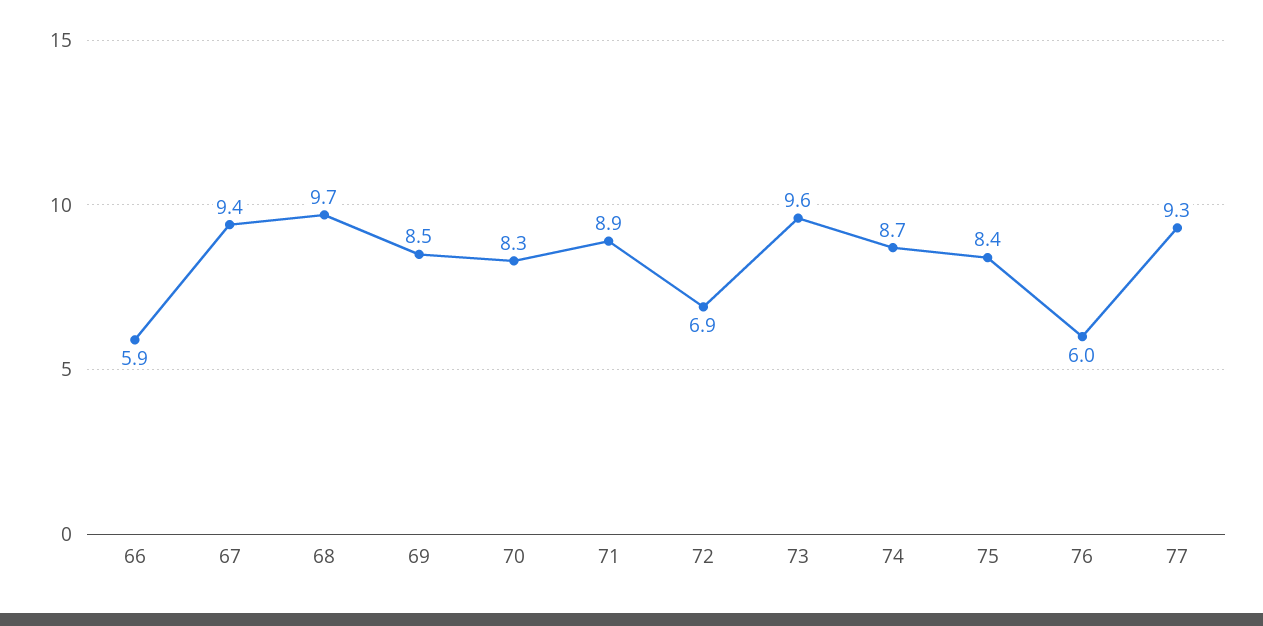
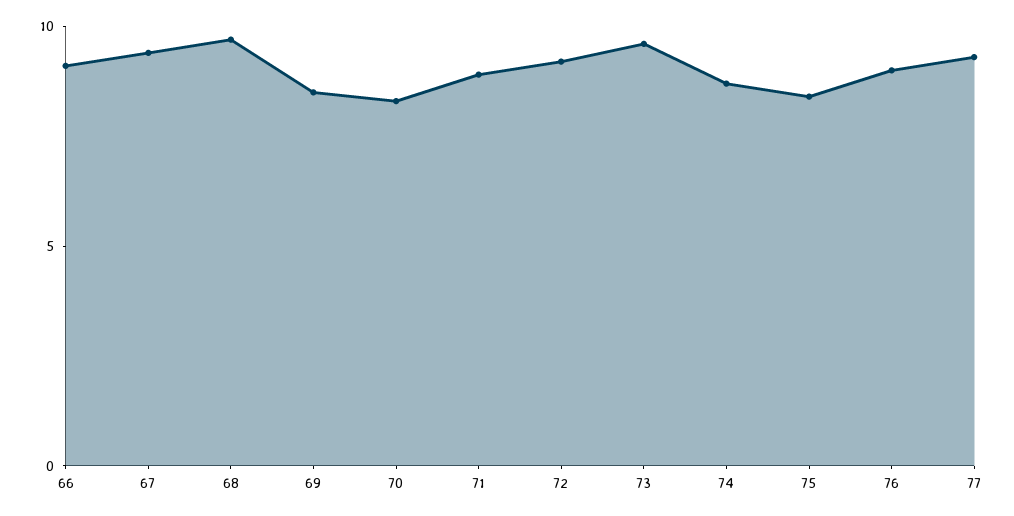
  {
-   "66": 5.9,
+   "66": 9,
    "67": 9.4,
    "68": 9.7,
    "69": 8.5,
    "70": 8.3,
    "71": 8.9,
-   "72": 6.9,
+   "72": 9,
    "73": 9.6,
    "74": 8.7,
    "75": 8.4,
-   "76": 6,
+   "76": 9,
    "77": 9.3
  }

